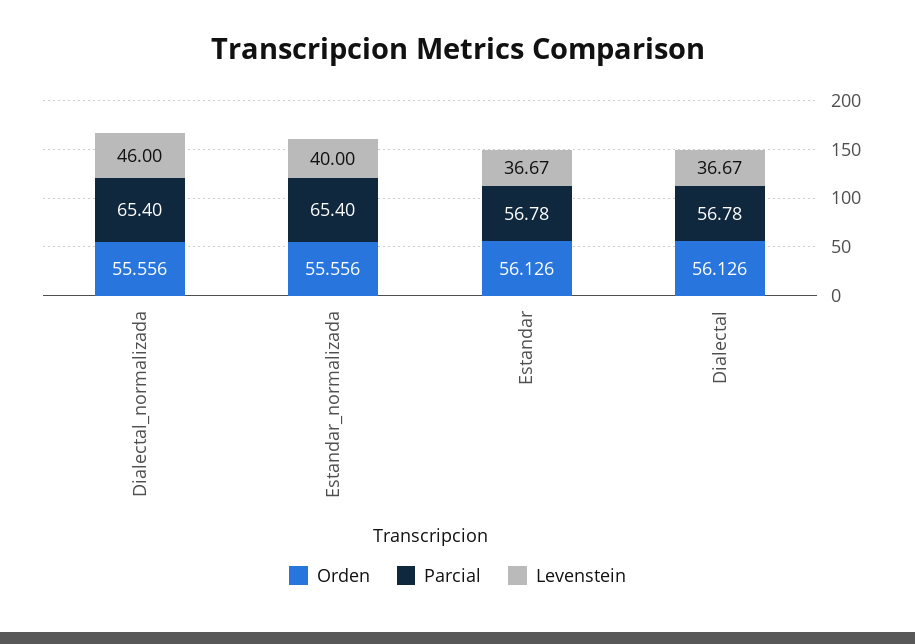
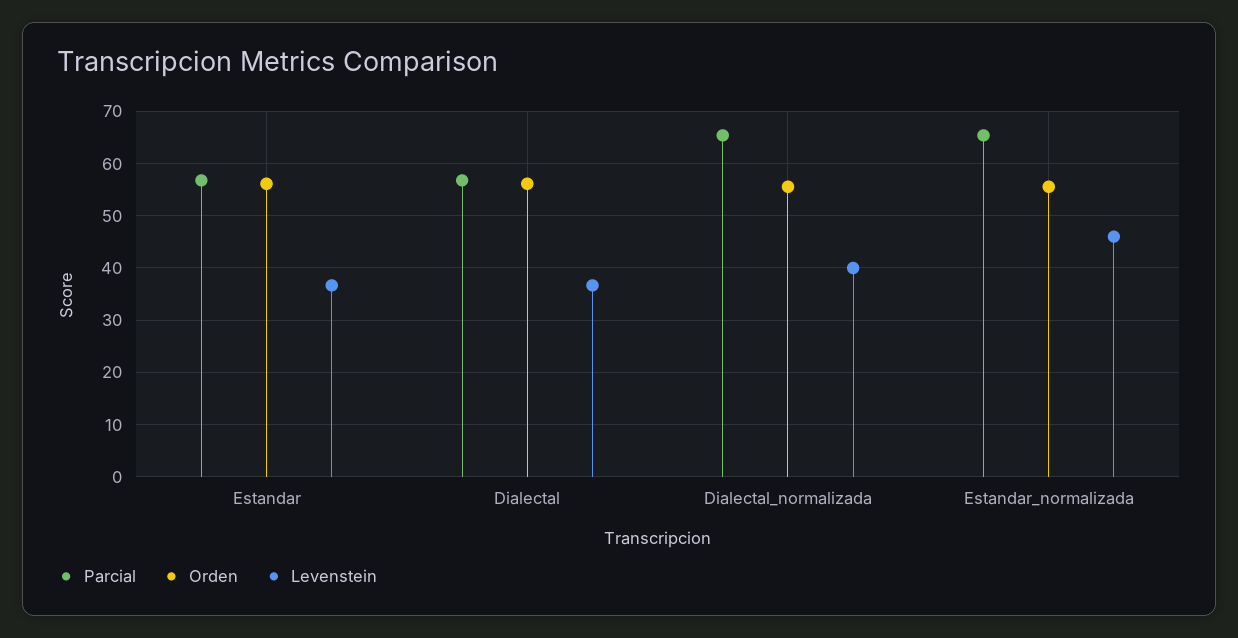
  {
    "Orden": {
      "Dialectal_normalizada": 55.556,
      "Estandar_normalizada": 55.556,
      "Estandar": 56.126,
      "Dialectal": 56.126
    },
    "Parcial": {
      "Dialectal_normalizada": 65.4,
      "Estandar_normalizada": 65.4,
      "Estandar": 56.78,
      "Dialectal": 56.78
    },
    "Levenstein": {
-     "Dialectal_normalizada": 46,
+     "Dialectal_normalizada": 40,
-     "Estandar_normalizada": 40,
+     "Estandar_normalizada": 46,
      "Estandar": 36.67,
      "Dialectal": 36.67
    }
  }

